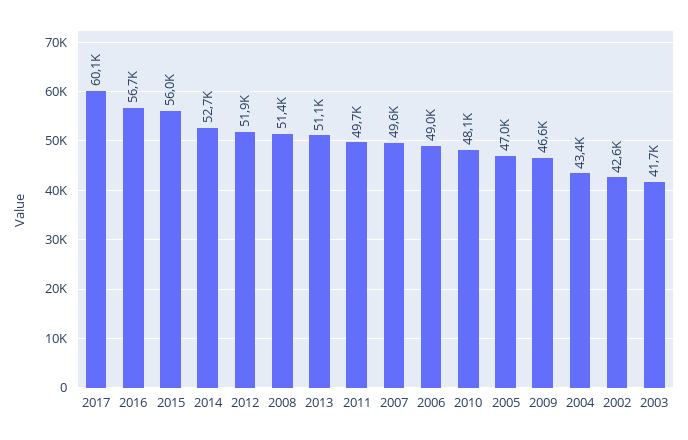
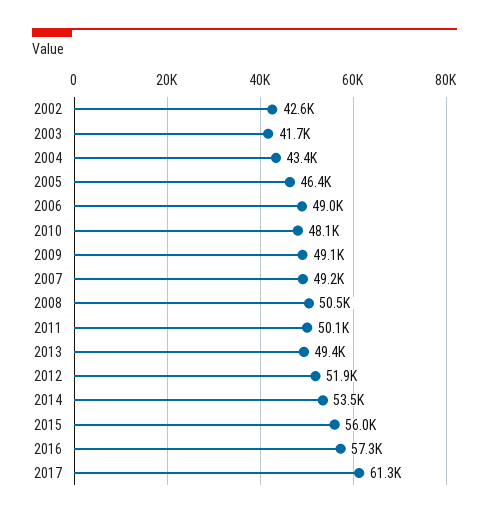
  {
-   "2017": 60100,
+   "2017": 61300,
-   "2016": 56700,
+   "2016": 57300,
    "2015": 56000,
-   "2014": 52700,
+   "2014": 53500,
    "2012": 51900,
-   "2008": 51400,
+   "2008": 50500,
-   "2013": 51100,
+   "2013": 49400,
-   "2011": 49700,
+   "2011": 50100,
-   "2007": 49600,
+   "2007": 49200,
    "2006": 49000,
    "2010": 48100,
-   "2005": 47000,
+   "2005": 46400,
-   "2009": 46600,
+   "2009": 49100,
    "2004": 43400,
    "2002": 42600,
    "2003": 41700
  }

